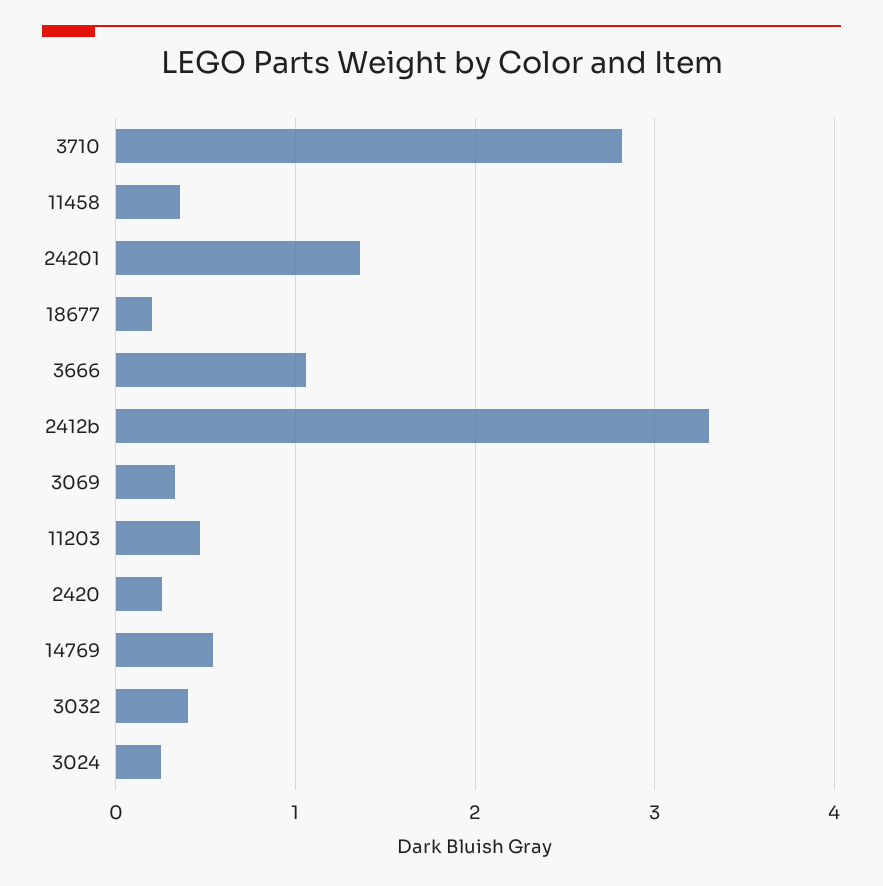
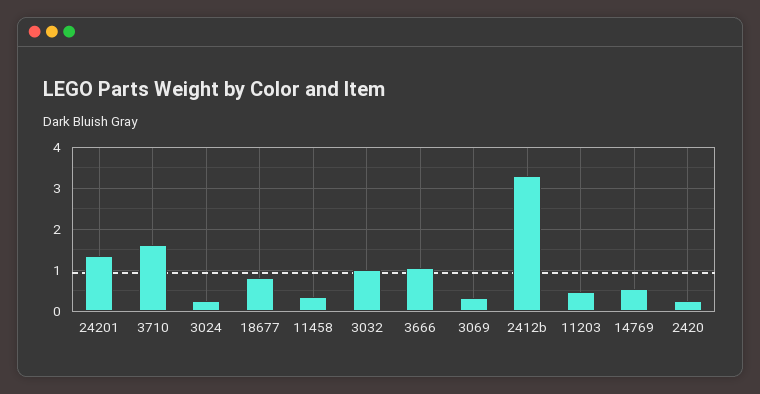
  {
-   "3710": 2.8,
+   "3710": 1.6,
    "11458": 0.4,
    "24201": 1.4,
-   "18677": 0.2,
+   "18677": 0.8,
    "3666": 1.1,
    "2412b": 3.3,
    "3069": 0.3,
    "11203": 0.5,
    "2420": 0.3,
    "14769": 0.5,
-   "3032": 0.4,
+   "3032": 1,
    "3024": 0.3
  }

